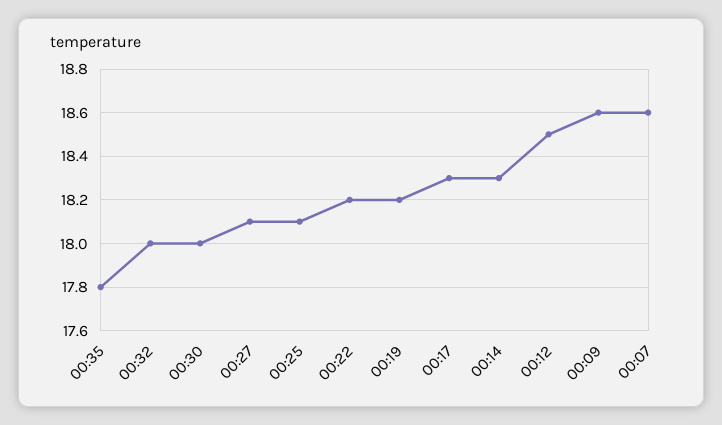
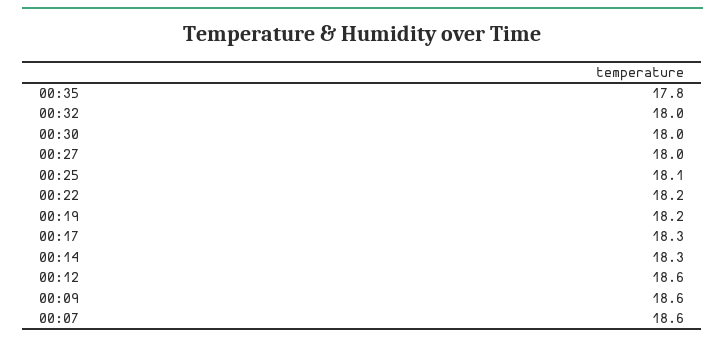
  {
    "00:35": 17.8,
    "00:32": 18,
    "00:30": 18,
-   "00:27": 18.1,
+   "00:27": 18,
    "00:25": 18.1,
    "00:22": 18.2,
    "00:19": 18.2,
    "00:17": 18.3,
    "00:14": 18.3,
-   "00:12": 18.5,
+   "00:12": 18.6,
    "00:09": 18.6,
    "00:07": 18.6
  }

